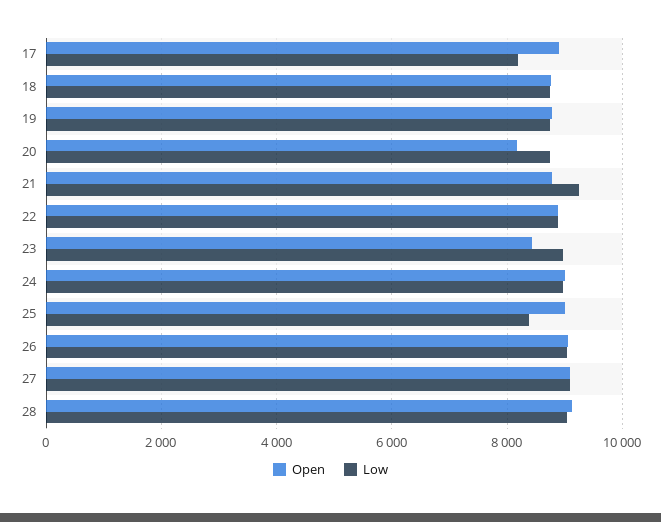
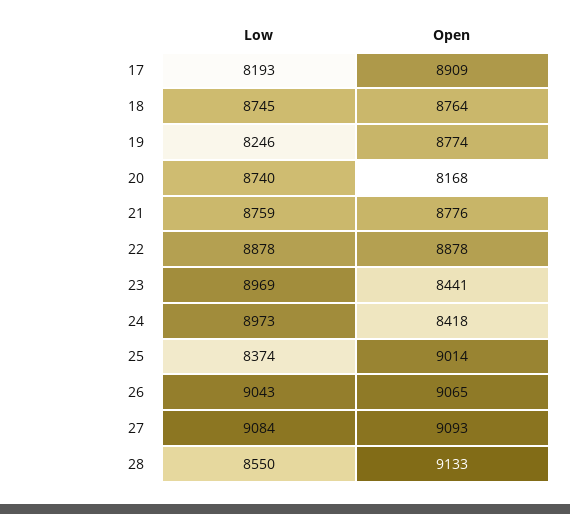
  {
    "Open": {
      "17": 8909,
      "18": 8764,
      "19": 8774,
      "20": 8168,
      "21": 8776,
      "22": 8878,
      "23": 8441,
-     "24": 9000,
+     "24": 8418,
      "25": 9014,
      "26": 9065,
      "27": 9093,
      "28": 9133
    },
    "Low": {
      "17": 8193,
      "18": 8745,
-     "19": 8800,
+     "19": 8246,
      "20": 8740,
-     "21": 9200,
+     "21": 8759,
      "22": 8878,
      "23": 8969,
      "24": 8973,
      "25": 8374,
      "26": 9043,
      "27": 9084,
-     "28": 9000
+     "28": 8550
    }
  }

